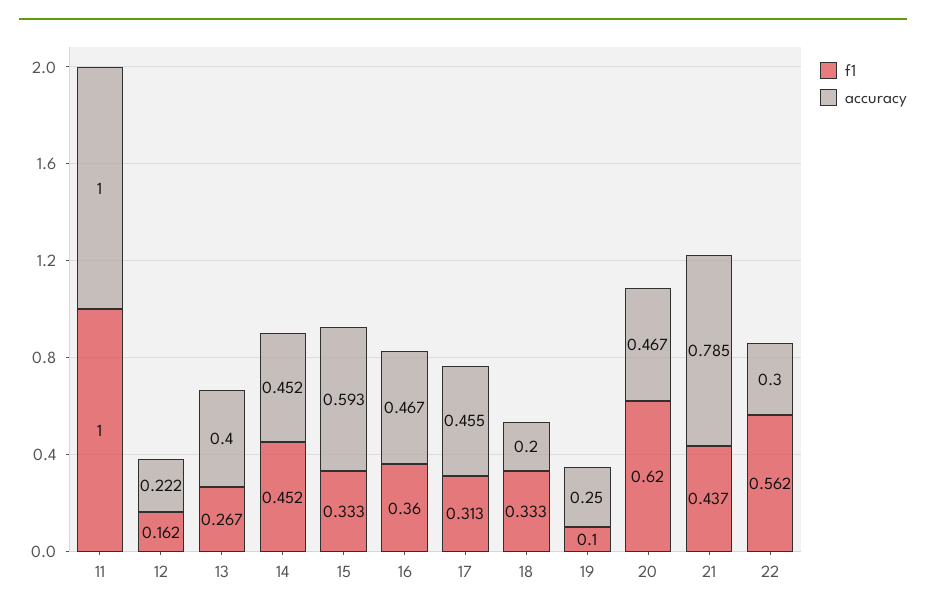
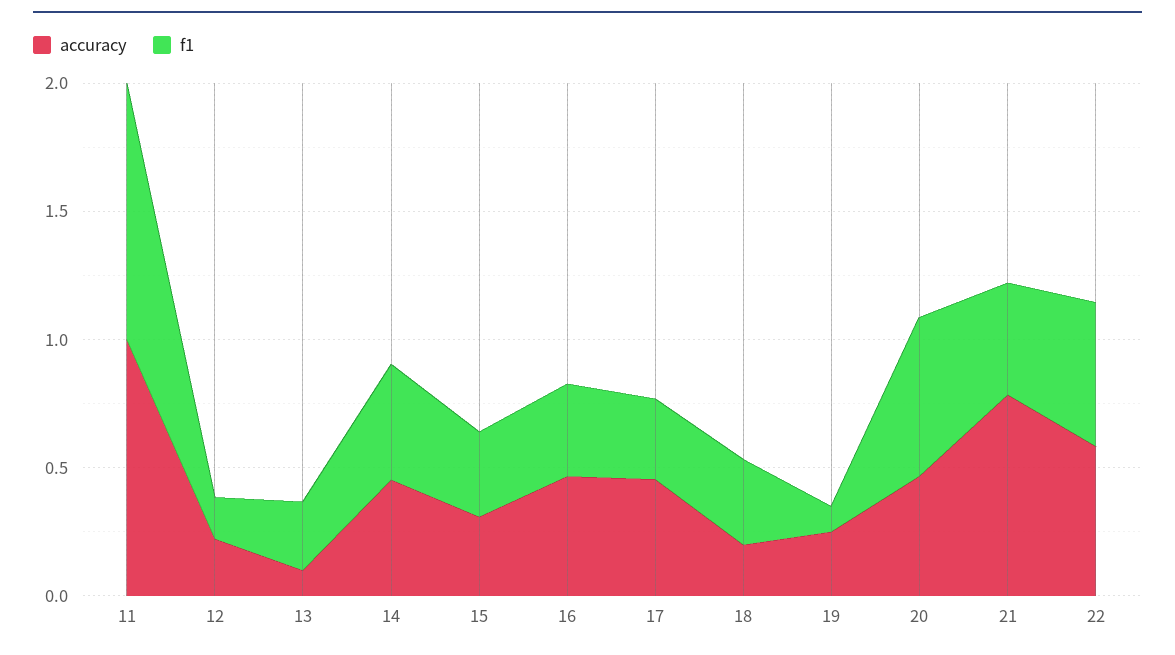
  {
    "f1": {
      "11": 1,
      "12": 0.162,
      "13": 0.267,
      "14": 0.452,
      "15": 0.333,
      "16": 0.36,
      "17": 0.313,
      "18": 0.333,
      "19": 0.1,
      "20": 0.62,
      "21": 0.437,
      "22": 0.562
    },
    "accuracy": {
      "11": 1,
      "12": 0.222,
-     "13": 0.4,
+     "13": 0.1,
      "14": 0.452,
-     "15": 0.593,
+     "15": 0.3,
      "16": 0.467,
      "17": 0.455,
      "18": 0.2,
      "19": 0.25,
      "20": 0.467,
      "21": 0.785,
-     "22": 0.3
+     "22": 0.6
    }
  }

